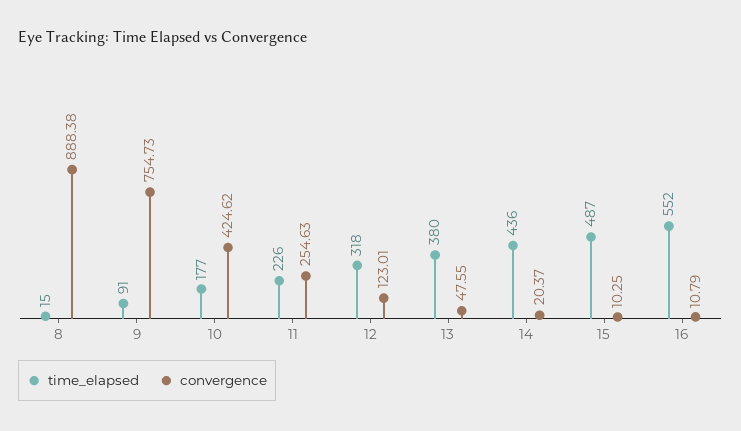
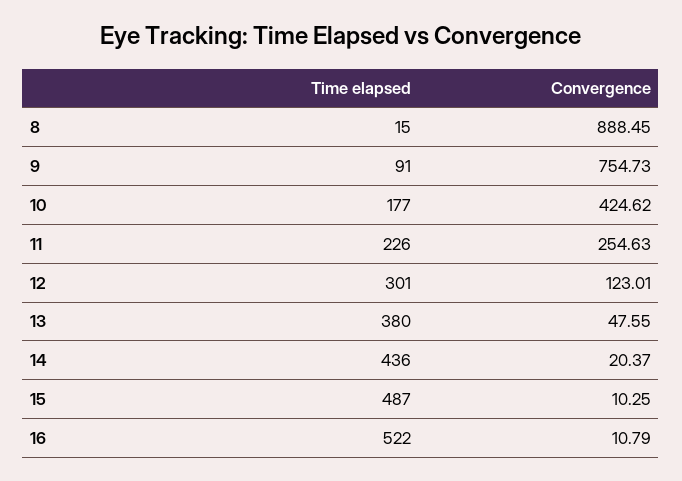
  {
    "time_elapsed": {
      "8": 15,
      "9": 91,
      "10": 177,
      "11": 226,
-     "12": 318,
+     "12": 301,
      "13": 380,
      "14": 436,
      "15": 487,
-     "16": 552
+     "16": 522
    },
    "convergence": {
-     "8": 888.38,
+     "8": 888.45,
      "9": 754.73,
      "10": 424.62,
      "11": 254.63,
      "12": 123.01,
      "13": 47.55,
      "14": 20.37,
      "15": 10.25,
      "16": 10.79
    }
  }

